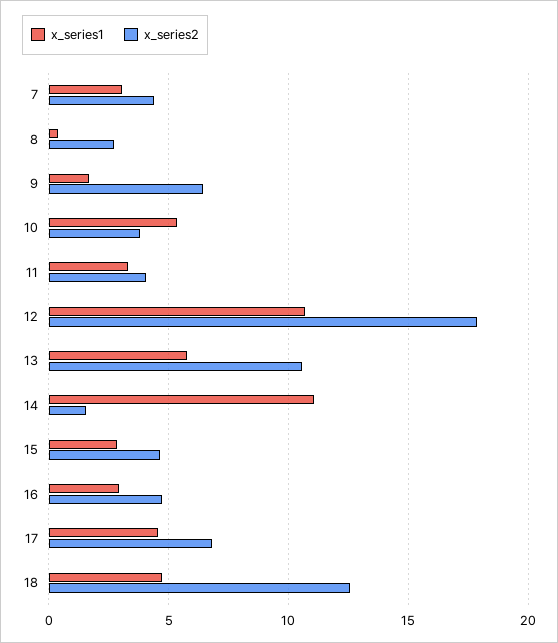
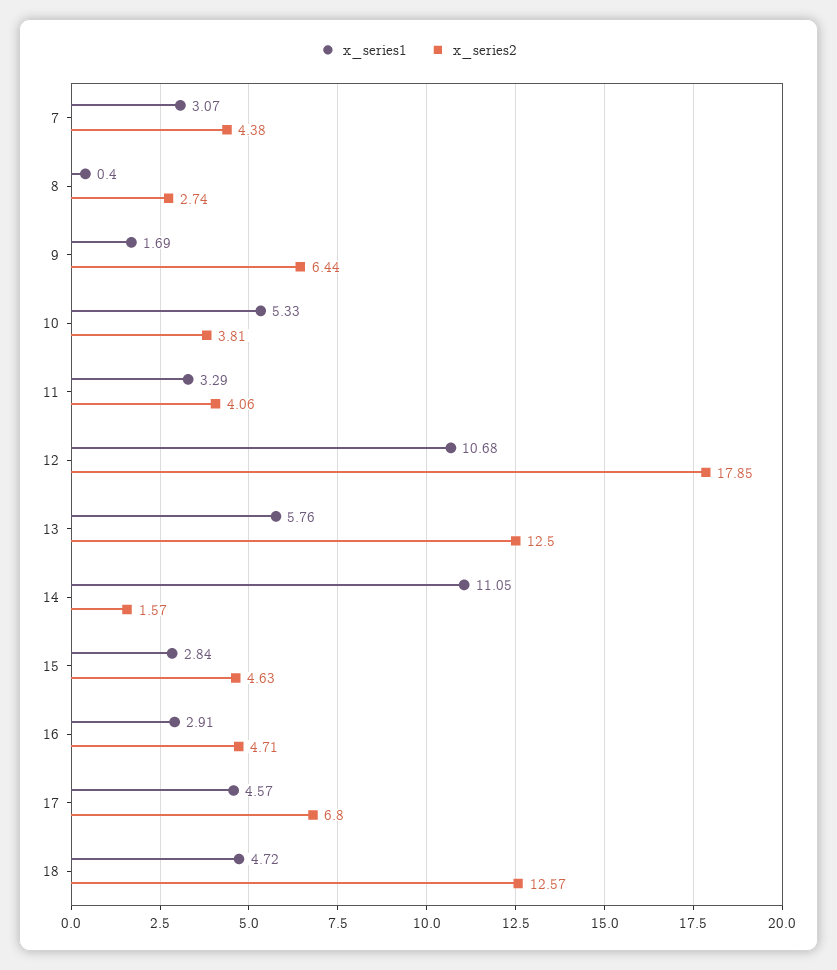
  {
    "x_series1": {
      "7": 3.07,
      "8": 0.4,
      "9": 1.69,
      "10": 5.33,
      "11": 3.29,
      "12": 10.68,
      "13": 5.76,
      "14": 11.05,
      "15": 2.84,
      "16": 2.91,
      "17": 4.57,
      "18": 4.72
    },
    "x_series2": {
      "7": 4.38,
      "8": 2.74,
      "9": 6.44,
      "10": 3.81,
      "11": 4.06,
      "12": 17.85,
-     "13": 10.5,
+     "13": 12.5,
      "14": 1.57,
      "15": 4.63,
      "16": 4.71,
      "17": 6.8,
      "18": 12.57
    }
  }

